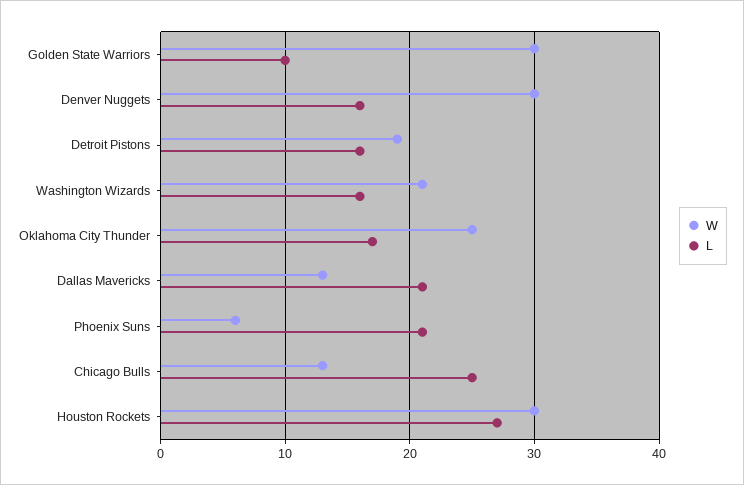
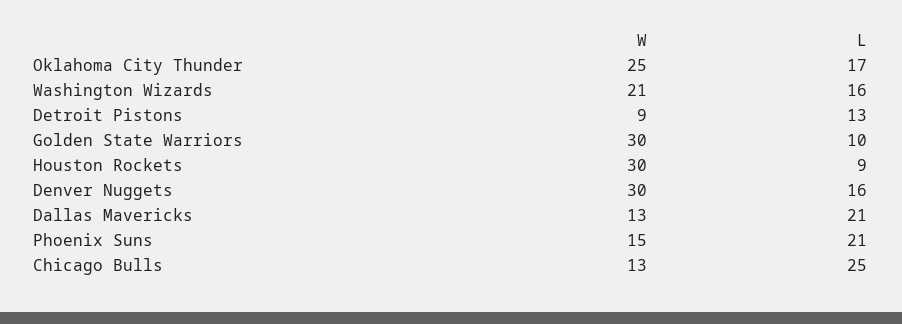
  {
    "W": {
      "Golden State Warriors": 30,
      "Denver Nuggets": 30,
-     "Detroit Pistons": 19,
+     "Detroit Pistons": 9,
      "Washington Wizards": 21,
      "Oklahoma City Thunder": 25,
      "Dallas Mavericks": 13,
-     "Phoenix Suns": 6,
+     "Phoenix Suns": 15,
      "Chicago Bulls": 13,
      "Houston Rockets": 30
    },
    "L": {
      "Golden State Warriors": 10,
      "Denver Nuggets": 16,
-     "Detroit Pistons": 16,
+     "Detroit Pistons": 13,
      "Washington Wizards": 16,
      "Oklahoma City Thunder": 17,
      "Dallas Mavericks": 21,
      "Phoenix Suns": 21,
      "Chicago Bulls": 25,
-     "Houston Rockets": 27
+     "Houston Rockets": 9
    }
  }

